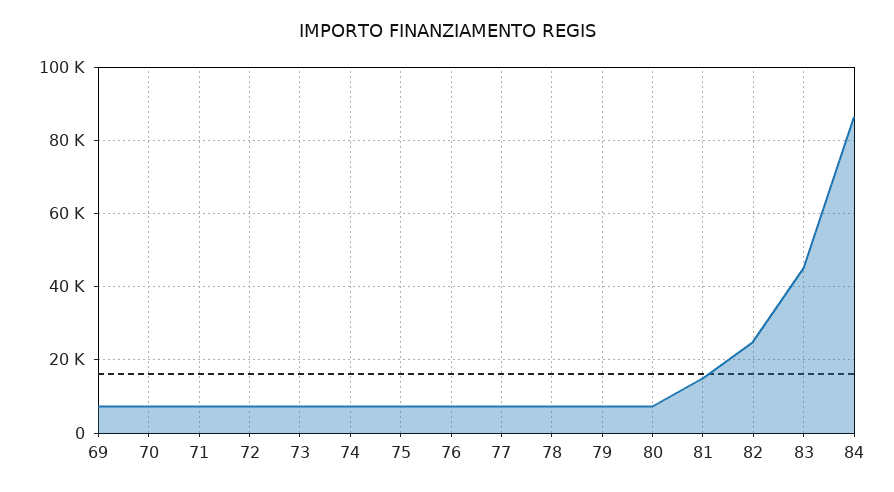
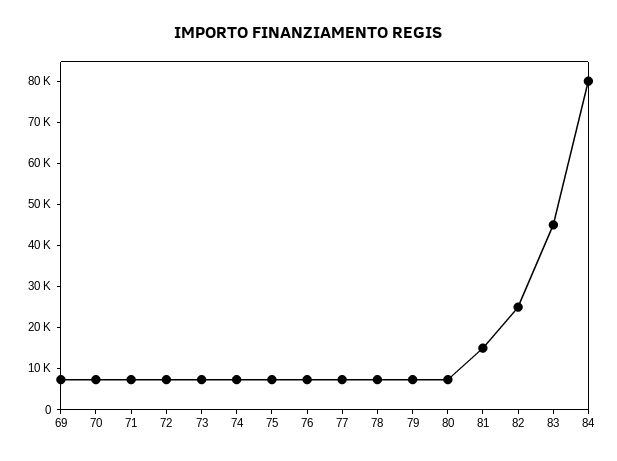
  {
    "69": 8000,
    "70": 8000,
    "71": 8000,
    "72": 8000,
    "73": 8000,
    "74": 8000,
    "75": 8000,
    "76": 8000,
    "77": 8000,
    "78": 8000,
    "79": 8000,
    "80": 8000,
    "81": 16000,
    "82": 26000,
    "83": 46000,
-   "84": 86000
+   "84": 80000
  }

